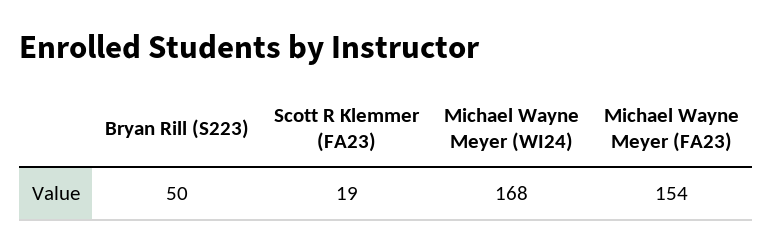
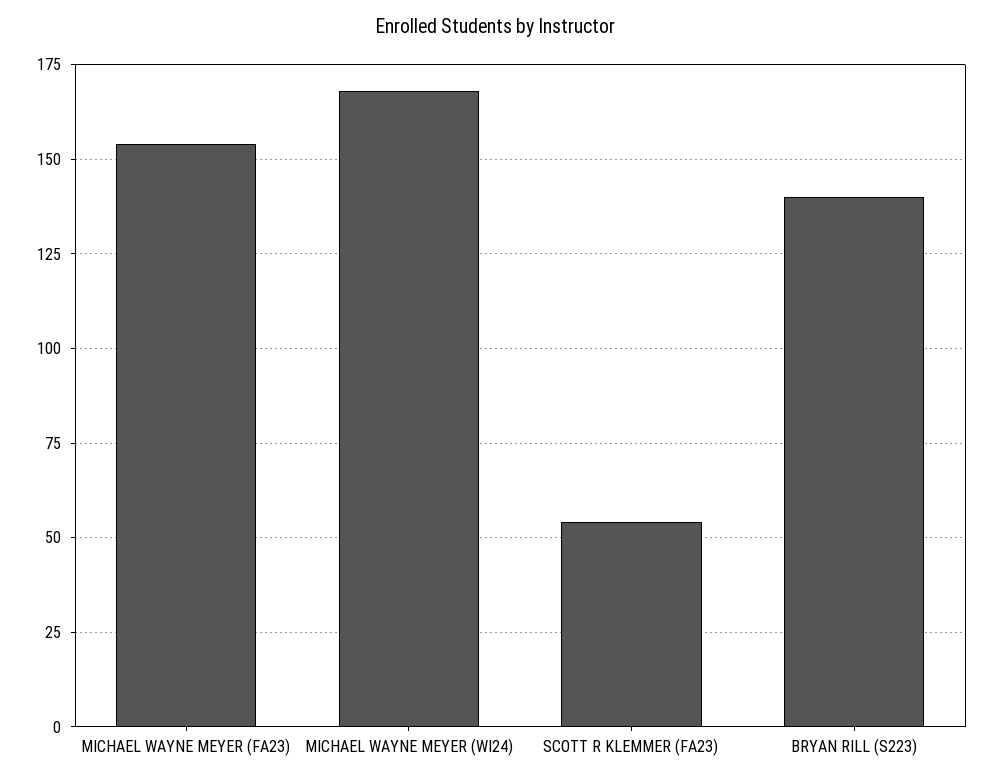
  {
-   "Bryan Rill (S223)": 50,
+   "Bryan Rill (S223)": 140,
-   "Scott R Klemmer (FA23)": 19,
+   "Scott R Klemmer (FA23)": 55,
    "Michael Wayne Meyer (WI24)": 168,
    "Michael Wayne Meyer (FA23)": 154
  }

